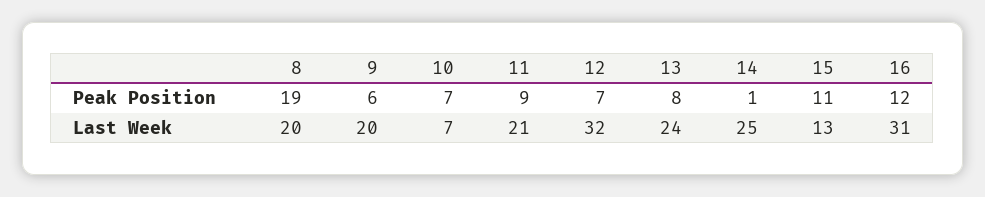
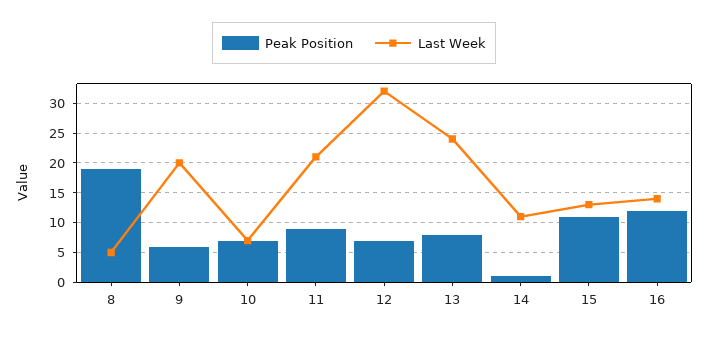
  {
    "Peak Position": {
      "8": 19,
      "9": 6,
      "10": 7,
      "11": 9,
      "12": 7,
      "13": 8,
      "14": 1,
      "15": 11,
      "16": 12
    },
    "Last Week": {
-     "8": 20,
+     "8": 5,
      "9": 20,
      "10": 7,
      "11": 21,
      "12": 32,
      "13": 24,
-     "14": 25,
+     "14": 10,
      "15": 13,
-     "16": 31
+     "16": 15
    }
  }

